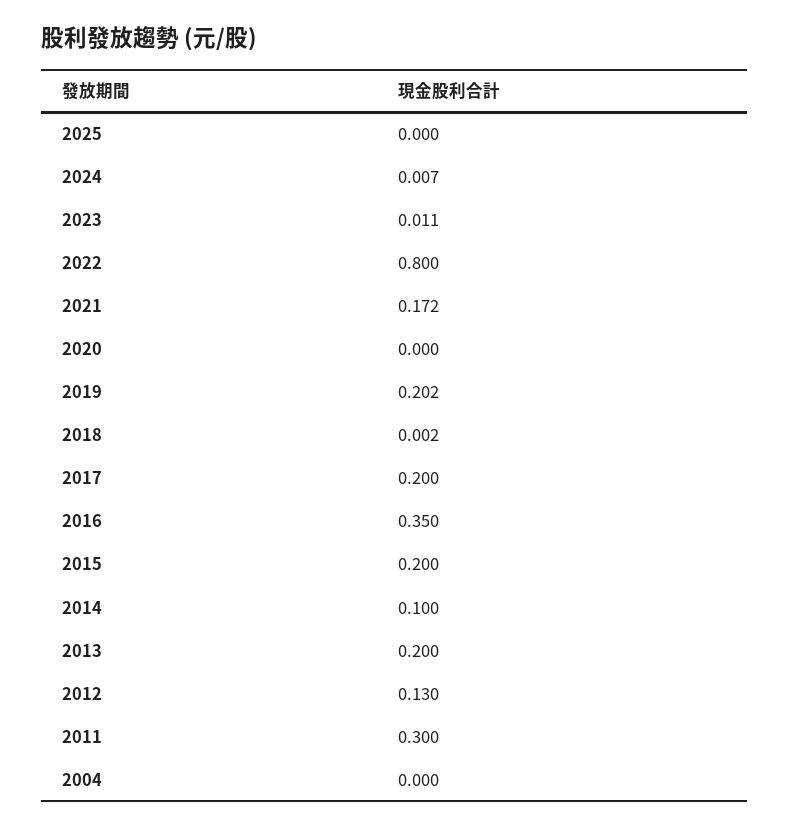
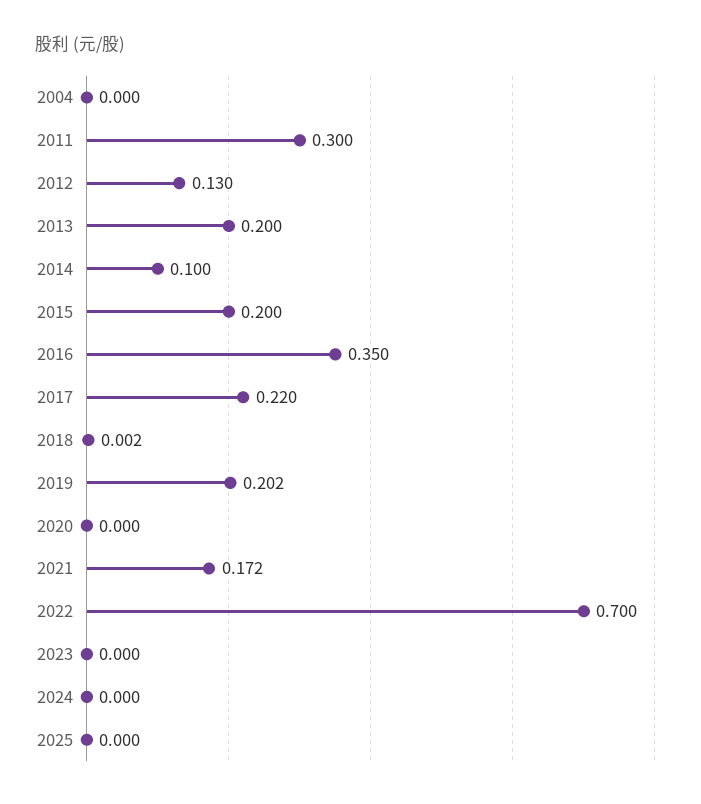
  {
    "2025": 0,
-   "2024": 0.007,
+   "2024": 0,
-   "2023": 0.011,
+   "2023": 0,
-   "2022": 0.8,
+   "2022": 0.7,
    "2021": 0.172,
    "2020": 0,
    "2019": 0.202,
    "2018": 0.002,
-   "2017": 0.2,
+   "2017": 0.22,
    "2016": 0.35,
    "2015": 0.2,
    "2014": 0.1,
    "2013": 0.2,
    "2012": 0.13,
    "2011": 0.3,
    "2004": 0
  }

